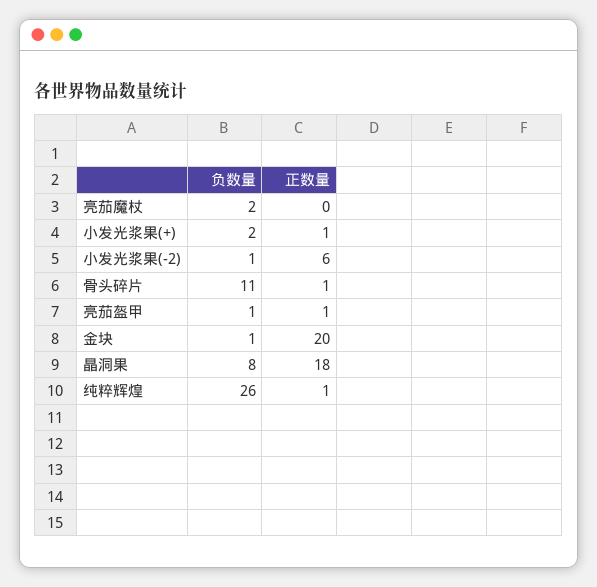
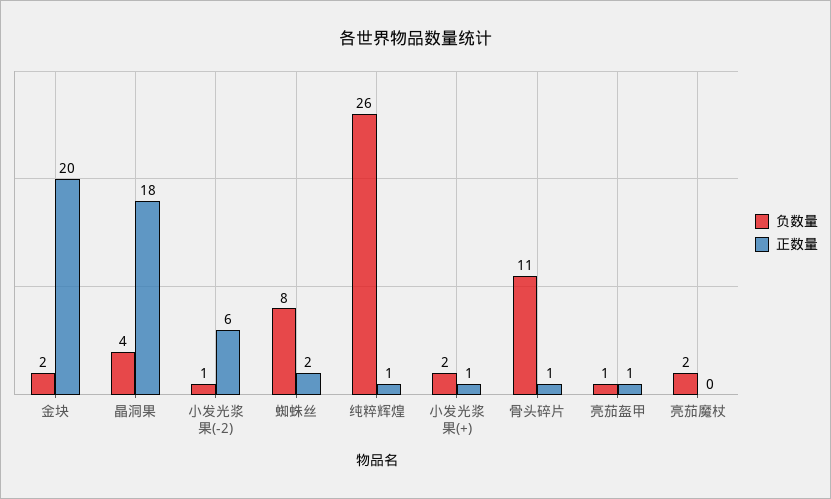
  {
    "负数量": {
      "亮茄魔杖": 2,
      "小发光浆果(+)": 2,
      "小发光浆果(-2)": 1,
      "骨头碎片": 11,
      "亮茄盔甲": 1,
-     "金块": 1,
+     "金块": 2,
-     "晶洞果": 8,
+     "晶洞果": 4,
-     "纯粹辉煌": 26
+     "纯粹辉煌": 26,
+     "蜘蛛丝": 8
    },
    "正数量": {
      "亮茄魔杖": 0,
      "小发光浆果(+)": 1,
      "小发光浆果(-2)": 6,
      "骨头碎片": 1,
      "亮茄盔甲": 1,
      "金块": 20,
      "晶洞果": 18,
-     "纯粹辉煌": 1
+     "纯粹辉煌": 1,
+     "蜘蛛丝": 2
    }
  }

